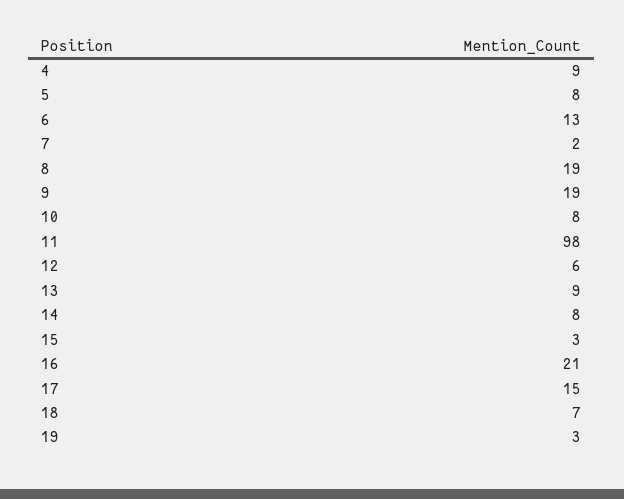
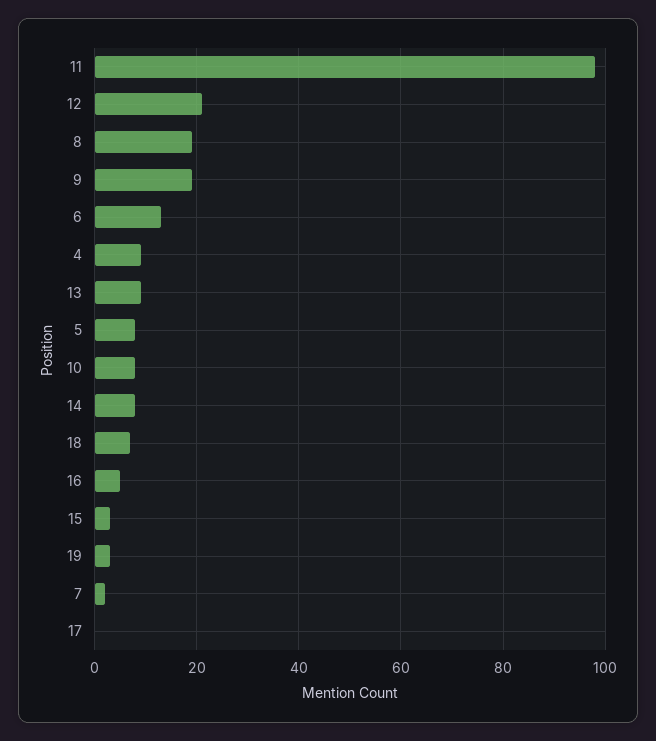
  {
    "4": 9,
    "5": 8,
    "6": 13,
    "7": 2,
    "8": 19,
    "9": 19,
    "10": 8,
    "11": 98,
-   "12": 6,
+   "12": 20,
    "13": 9,
    "14": 8,
    "15": 3,
-   "16": 21,
+   "16": 5,
-   "17": 15,
+   "17": 0,
    "18": 7,
    "19": 3
  }

